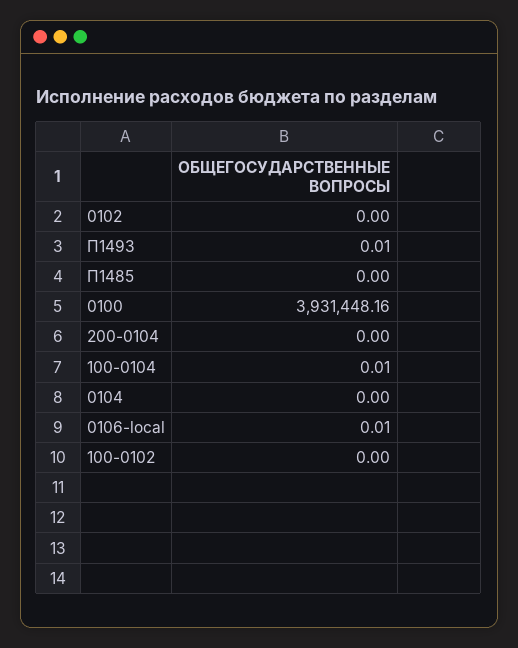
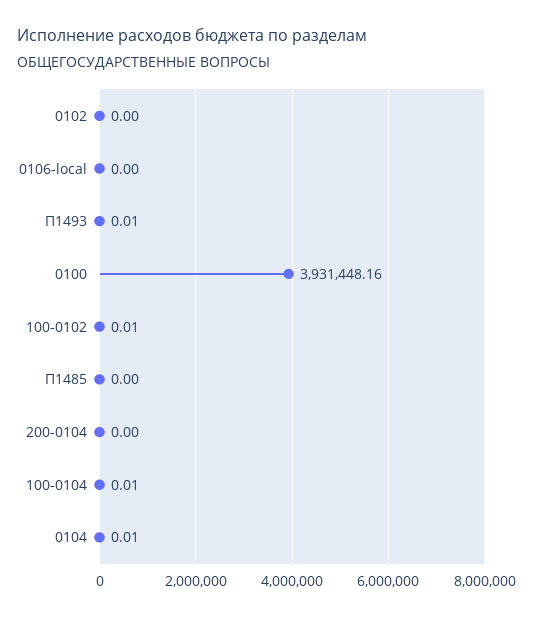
  {
    "0102": 0,
    "П1493": 0.01,
    "П1485": 0,
    "0100": 3931448.16,
    "200-0104": 0,
    "100-0104": 0.01,
-   "0104": 0,
+   "0104": 0.01,
-   "0106-local": 0.01,
+   "0106-local": 0,
-   "100-0102": 0
+   "100-0102": 0.01
  }

